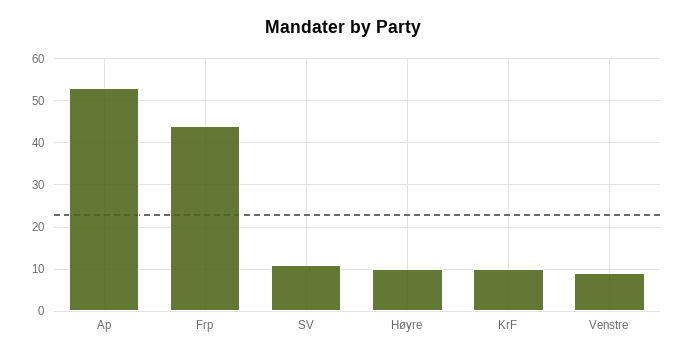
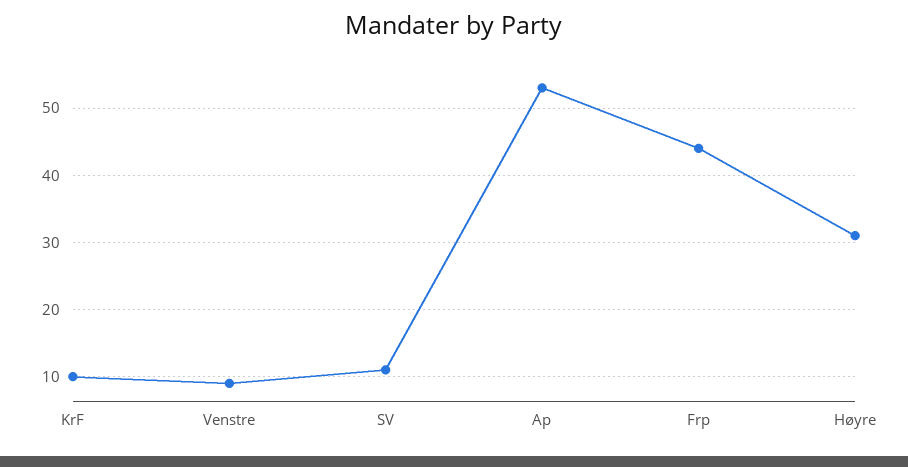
  {
    "Ap": 53,
    "Frp": 44,
    "SV": 11,
-   "Høyre": 10,
+   "Høyre": 31,
    "KrF": 10,
    "Venstre": 9
  }

